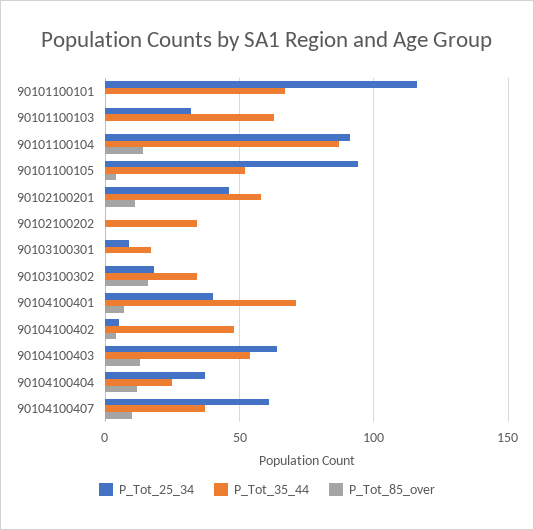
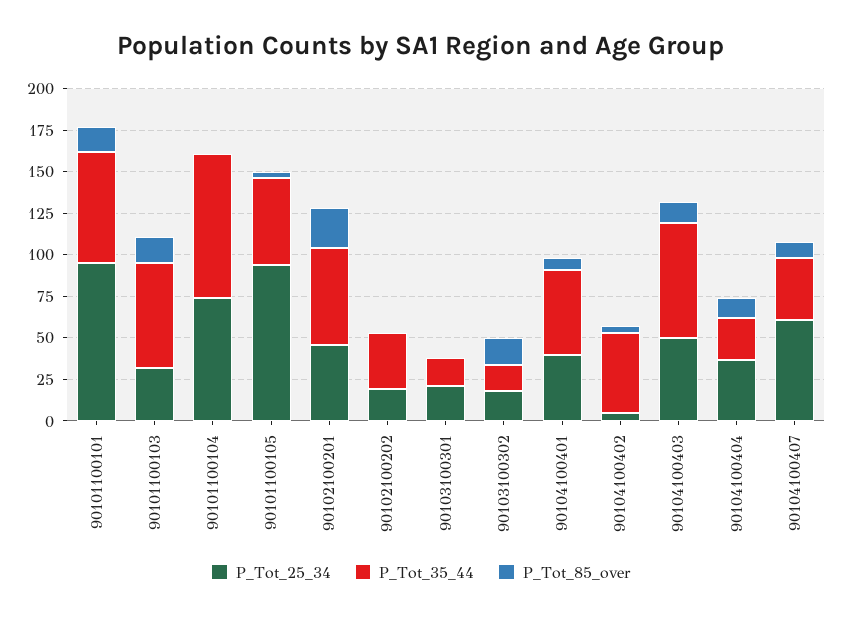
  {
    "P_Tot_25_34": {
-     "90101100101": 115,
+     "90101100101": 95,
      "90101100103": 30,
-     "90101100104": 90,
+     "90101100104": 75,
      "90101100105": 95,
      "90102100201": 45,
-     "90102100202": 0,
+     "90102100202": 20,
-     "90103100301": 10,
+     "90103100301": 20,
      "90103100302": 20,
      "90104100401": 40,
      "90104100402": 5,
-     "90104100403": 65,
+     "90104100403": 50,
      "90104100404": 35,
      "90104100407": 60
    },
    "P_Tot_35_44": {
      "90101100101": 65,
      "90101100103": 65,
      "90101100104": 85,
      "90101100105": 50,
      "90102100201": 60,
      "90102100202": 35,
      "90103100301": 15,
-     "90103100302": 35,
+     "90103100302": 15,
-     "90104100401": 70,
+     "90104100401": 50,
      "90104100402": 50,
-     "90104100403": 55,
+     "90104100403": 70,
      "90104100404": 25,
      "90104100407": 35
    },
    "P_Tot_85_over": {
-     "90101100101": 0,
+     "90101100101": 15,
-     "90101100103": 0,
+     "90101100103": 15,
-     "90101100104": 15,
+     "90101100104": 0,
      "90101100105": 5,
-     "90102100201": 10,
+     "90102100201": 25,
      "90102100202": 0,
      "90103100301": 0,
      "90103100302": 15,
      "90104100401": 5,
      "90104100402": 5,
      "90104100403": 15,
      "90104100404": 10,
      "90104100407": 10
    }
  }

